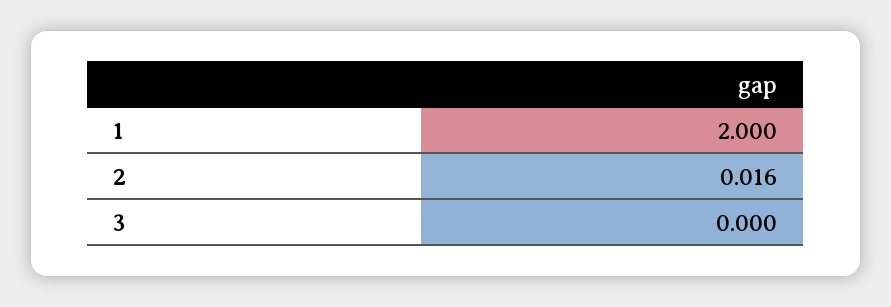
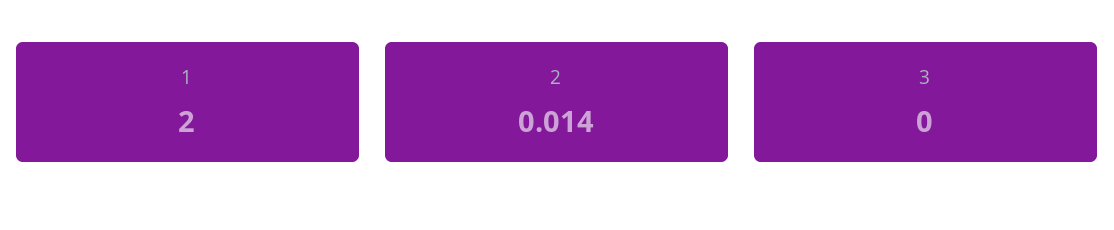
  {
    "1": 2,
-   "2": 0.016,
+   "2": 0.014,
    "3": 0
  }

